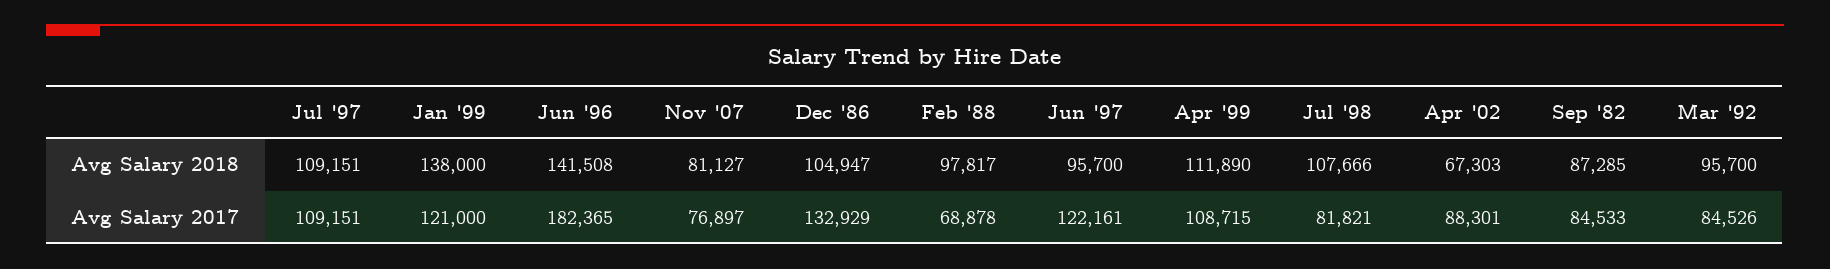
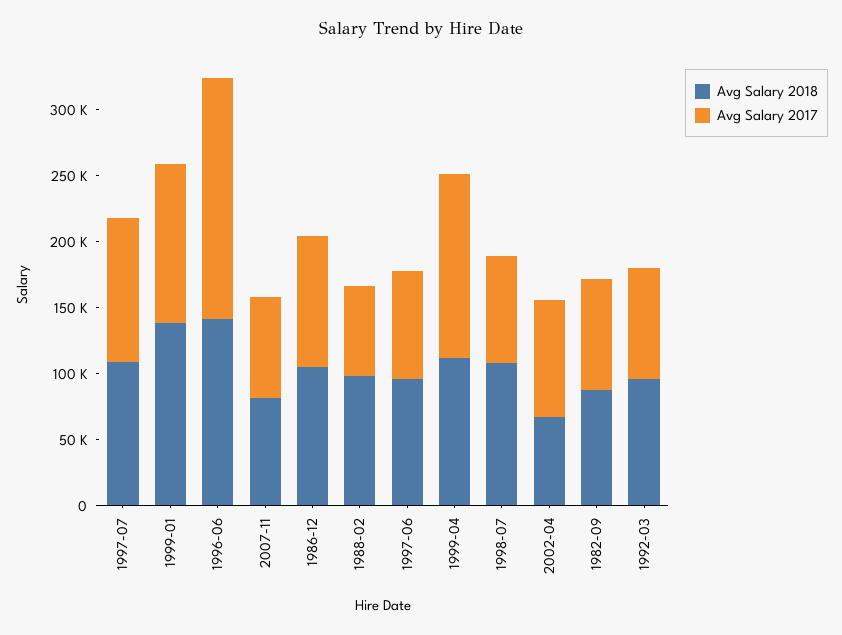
  {
    "Avg Salary 2018": {
      "Jul '97": 109151,
      "Jan '99": 138000,
      "Jun '96": 141508,
      "Nov '07": 81127,
      "Dec '86": 104947,
      "Feb '88": 97817,
      "Jun '97": 95700,
      "Apr '99": 111890,
      "Jul '98": 107666,
      "Apr '02": 67303,
      "Sep '82": 87285,
      "Mar '92": 95700
    },
    "Avg Salary 2017": {
      "Jul '97": 109151,
      "Jan '99": 121000,
      "Jun '96": 182365,
      "Nov '07": 76897,
-     "Dec '86": 132929,
+     "Dec '86": 100000,
      "Feb '88": 68878,
-     "Jun '97": 122161,
+     "Jun '97": 80000,
-     "Apr '99": 108715,
+     "Apr '99": 140000,
      "Jul '98": 81821,
      "Apr '02": 88301,
      "Sep '82": 84533,
      "Mar '92": 84526
    }
  }

